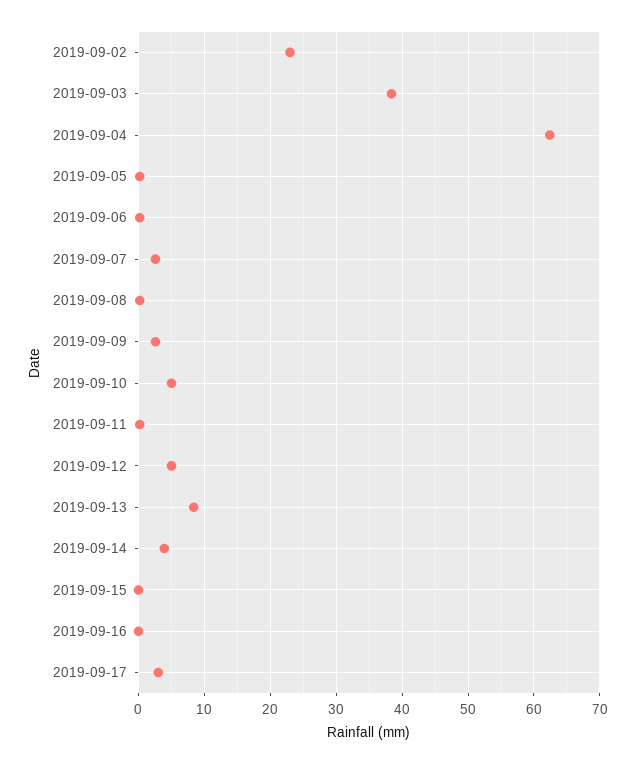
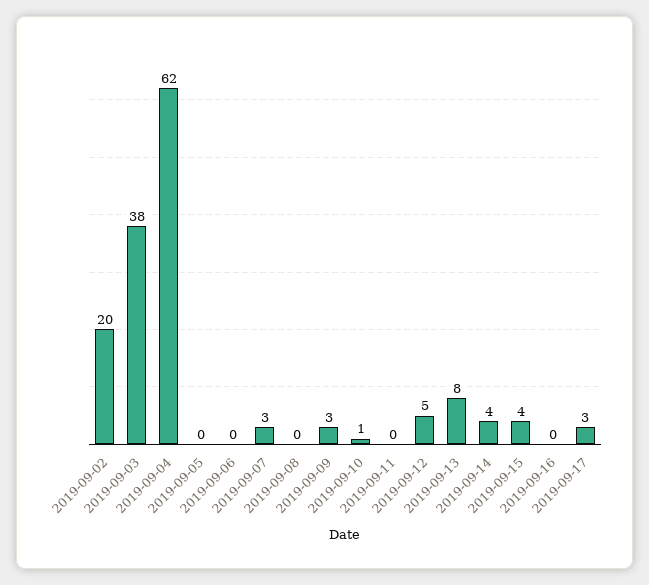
  {
-   "2019-09-02": 23,
+   "2019-09-02": 20,
    "2019-09-03": 38,
    "2019-09-04": 62,
    "2019-09-05": 0,
    "2019-09-06": 0,
    "2019-09-07": 3,
    "2019-09-08": 0,
    "2019-09-09": 3,
-   "2019-09-10": 5,
+   "2019-09-10": 1,
    "2019-09-11": 0,
    "2019-09-12": 5,
    "2019-09-13": 8,
    "2019-09-14": 4,
-   "2019-09-15": 0,
+   "2019-09-15": 4,
    "2019-09-16": 0,
    "2019-09-17": 3
  }

